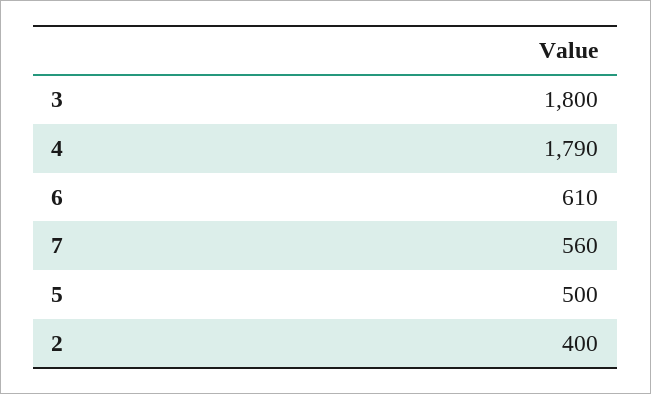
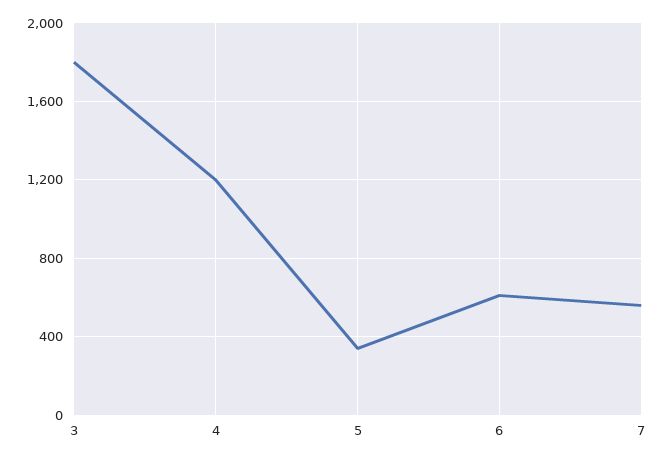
  {
    "3": 1800,
-   "4": 1790,
+   "4": 1200,
    "6": 610,
    "7": 560,
-   "5": 500,
+   "5": 350
-   "2": 400
  }

